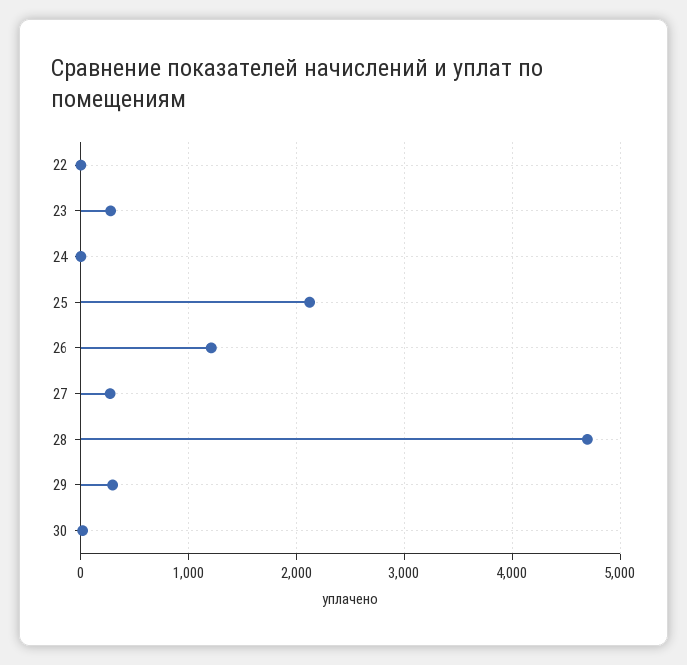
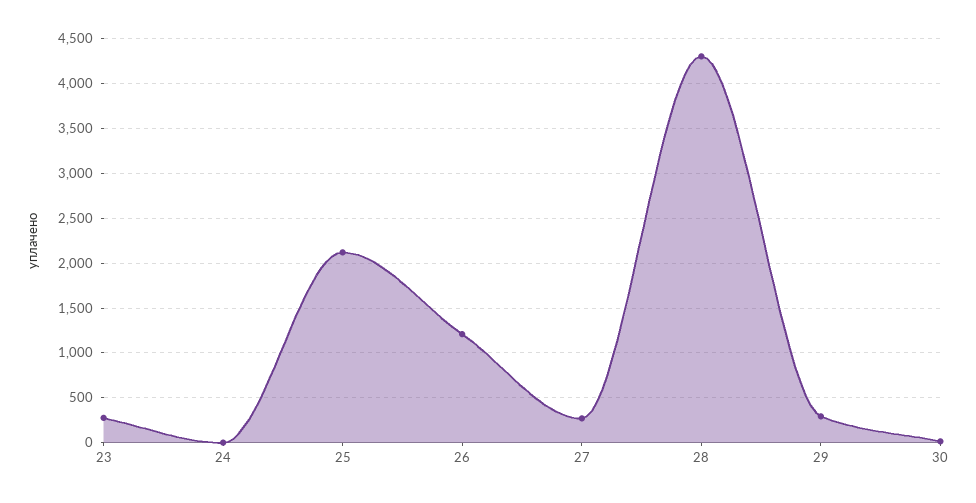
  {
-   "22": 0,
    "23": 300,
    "24": 0,
    "25": 2100,
    "26": 1200,
    "27": 300,
-   "28": 4700,
+   "28": 4300,
    "29": 300,
    "30": 0
  }

